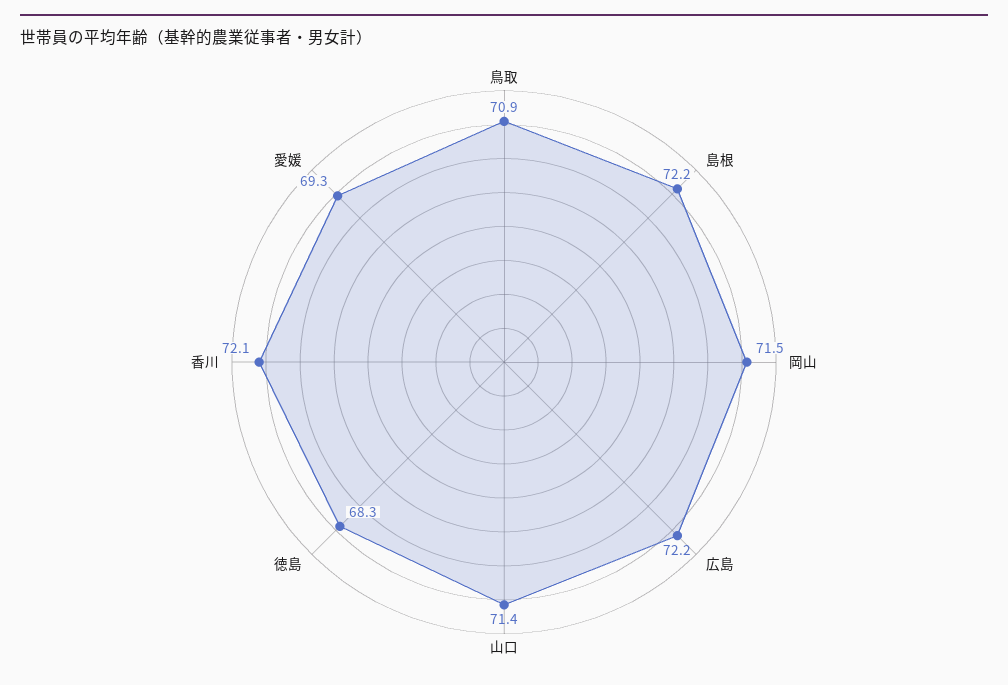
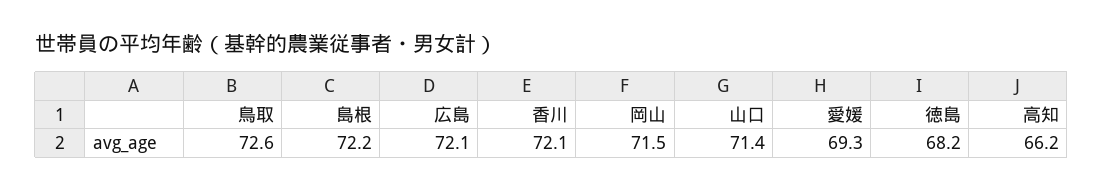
  {
-   "鳥取": 70.9,
+   "鳥取": 72.6,
    "島根": 72.2,
    "岡山": 71.5,
-   "広島": 72.2,
+   "広島": 72.1,
    "山口": 71.4,
-   "徳島": 68.3,
+   "徳島": 68.2,
    "香川": 72.1,
-   "愛媛": 69.3
+   "愛媛": 69.3,
+   "高知": 66.2
  }

